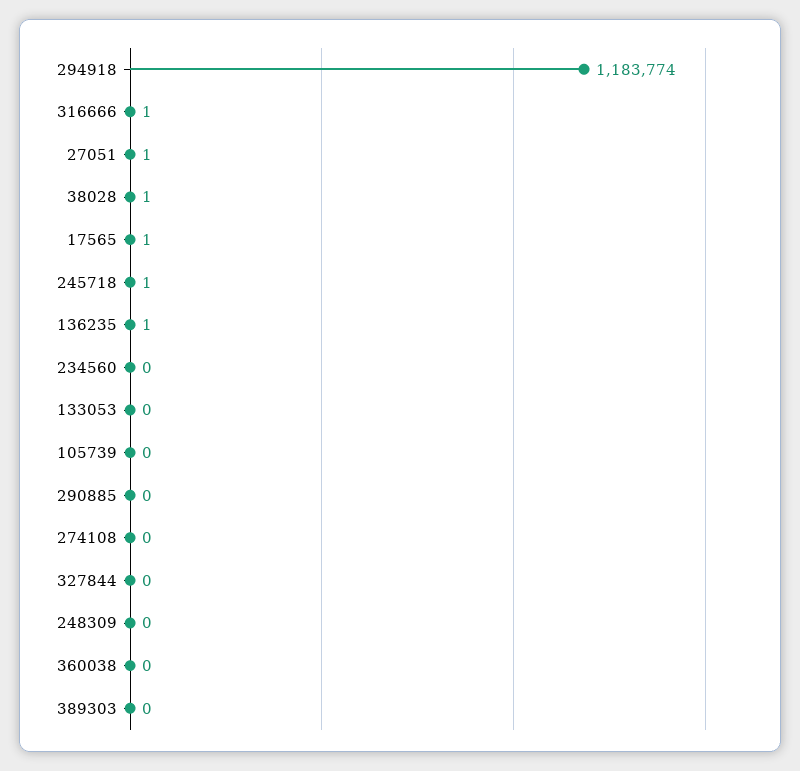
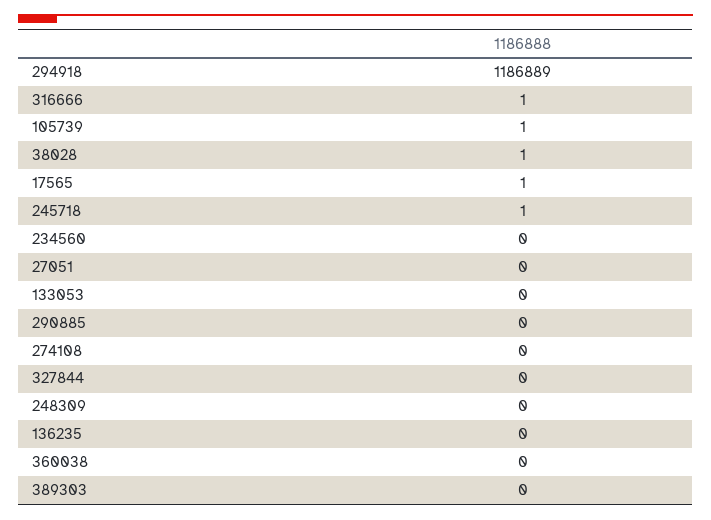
  {
-   "294918": 1183774,
+   "294918": 1186889,
    "316666": 1,
-   "27051": 1,
+   "27051": 0,
    "38028": 1,
    "17565": 1,
    "245718": 1,
-   "136235": 1,
+   "136235": 0,
    "234560": 0,
    "133053": 0,
-   "105739": 0,
+   "105739": 1,
    "290885": 0,
    "274108": 0,
    "327844": 0,
    "248309": 0,
    "360038": 0,
    "389303": 0
  }

